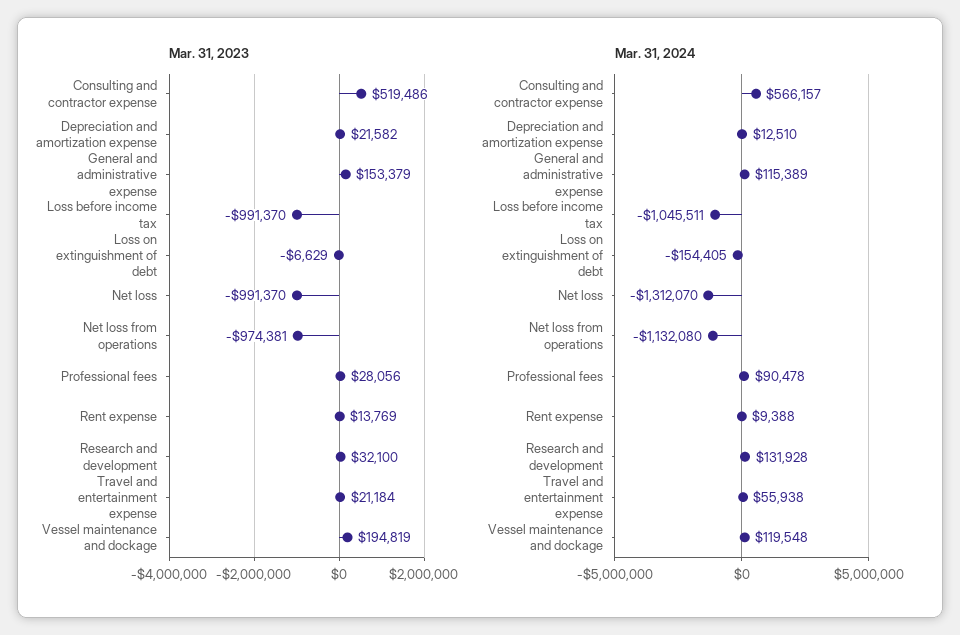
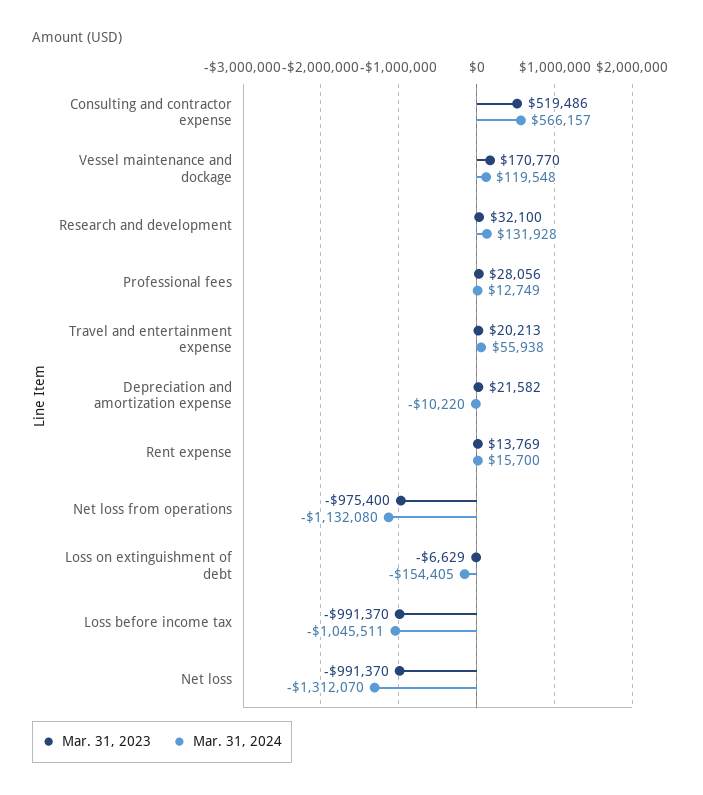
  {
    "Mar. 31, 2023": {
      "Consulting and contractor expense": 519486,
      "Depreciation and amortization expense": 21582,
-     "General and administrative expense": 153379,
      "Loss before income tax": -991370,
      "Loss on extinguishment of debt": -6629,
      "Net loss": -991370,
-     "Net loss from operations": -974381,
+     "Net loss from operations": -975400,
      "Professional fees": 28056,
      "Rent expense": 13769,
      "Research and development": 32100,
-     "Travel and entertainment expense": 21184,
+     "Travel and entertainment expense": 20213,
-     "Vessel maintenance and dockage": 194819
+     "Vessel maintenance and dockage": 170770
    },
    "Mar. 31, 2024": {
      "Consulting and contractor expense": 566157,
-     "Depreciation and amortization expense": 12510,
+     "Depreciation and amortization expense": -10220,
-     "General and administrative expense": 115389,
      "Loss before income tax": -1045511,
      "Loss on extinguishment of debt": -154405,
      "Net loss": -1312070,
      "Net loss from operations": -1132080,
-     "Professional fees": 90478,
+     "Professional fees": 12749,
-     "Rent expense": 9388,
+     "Rent expense": 15700,
      "Research and development": 131928,
      "Travel and entertainment expense": 55938,
      "Vessel maintenance and dockage": 119548
    }
  }

